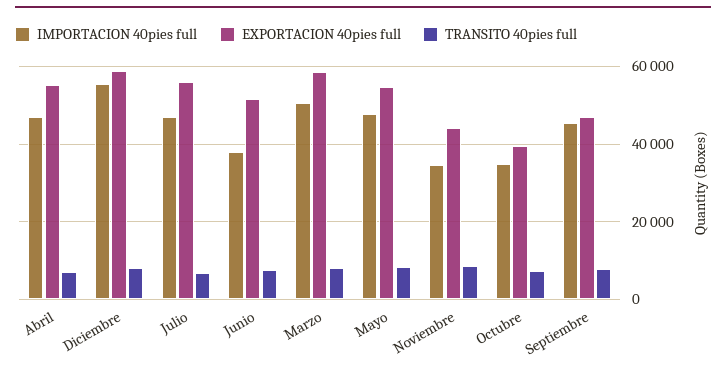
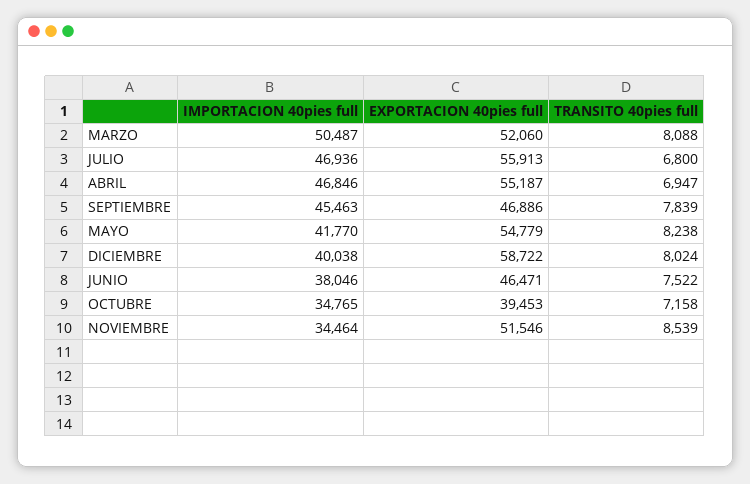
  {
    "IMPORTACION 40pies full": {
      "Abril": 46846,
-     "Diciembre": 56000,
+     "Diciembre": 40038,
      "Julio": 46936,
      "Junio": 38046,
      "Marzo": 50487,
-     "Mayo": 48000,
+     "Mayo": 41770,
      "Noviembre": 34464,
      "Octubre": 34765,
      "Septiembre": 45463
    },
    "EXPORTACION 40pies full": {
      "Abril": 55187,
      "Diciembre": 58722,
      "Julio": 55913,
-     "Junio": 52000,
+     "Junio": 46471,
-     "Marzo": 58000,
+     "Marzo": 52060,
      "Mayo": 54779,
-     "Noviembre": 44000,
+     "Noviembre": 51546,
      "Octubre": 39453,
      "Septiembre": 46886
    },
    "TRANSITO 40pies full": {
      "Abril": 6947,
      "Diciembre": 8024,
      "Julio": 6800,
      "Junio": 7522,
      "Marzo": 8088,
      "Mayo": 8238,
      "Noviembre": 8539,
      "Octubre": 7158,
      "Septiembre": 7839
    }
  }

